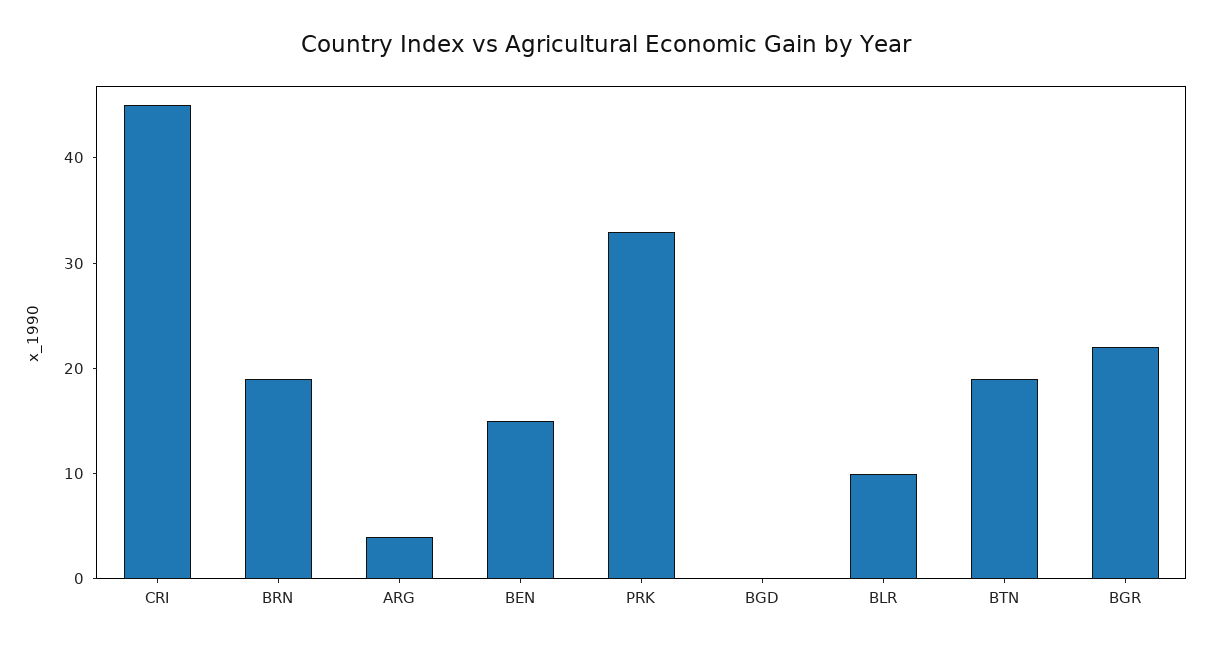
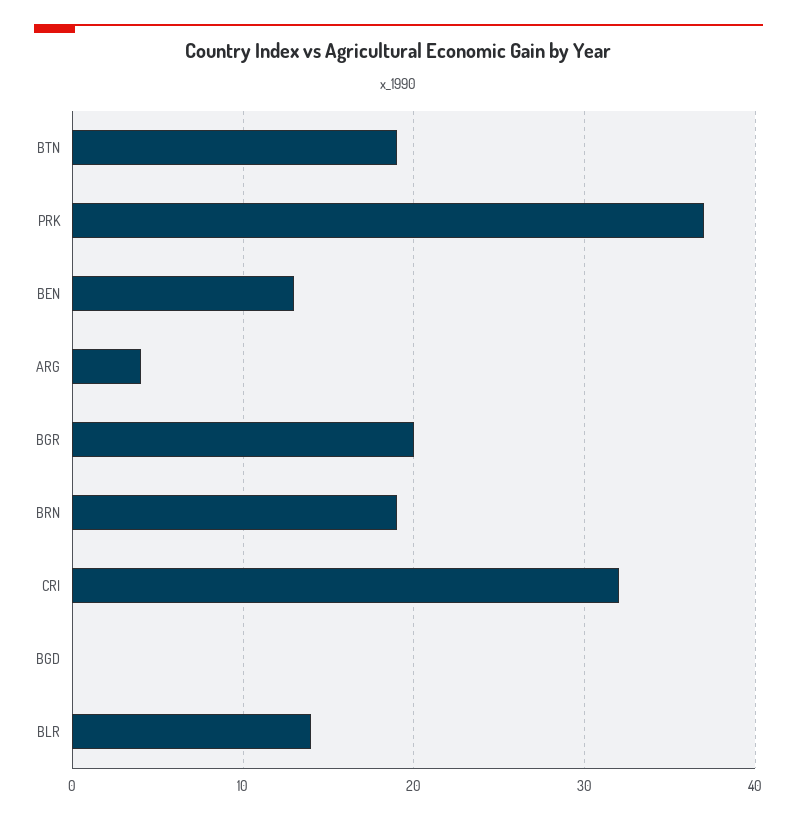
  {
-   "CRI": 45,
+   "CRI": 32,
    "BRN": 19,
    "ARG": 4,
-   "BEN": 15,
+   "BEN": 13,
-   "PRK": 33,
+   "PRK": 37,
    "BGD": 0,
-   "BLR": 10,
+   "BLR": 14,
    "BTN": 19,
-   "BGR": 22
+   "BGR": 20
  }

